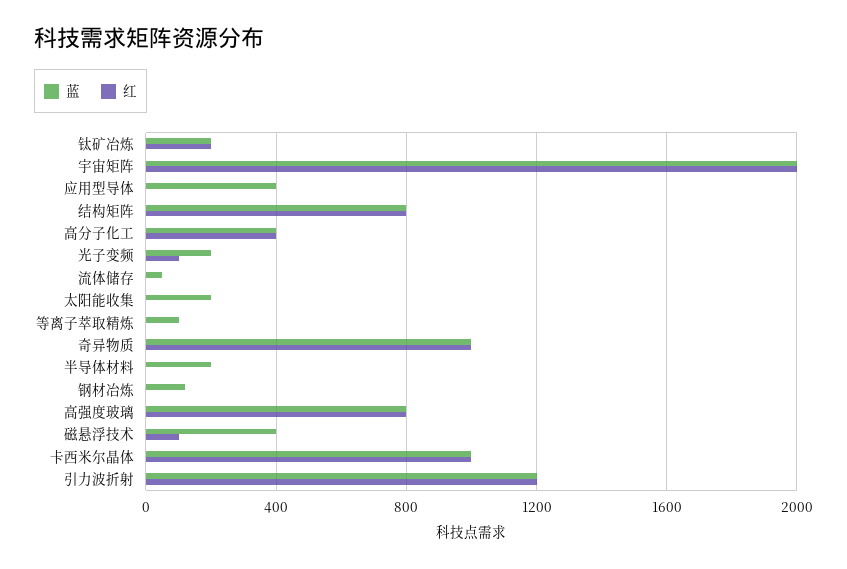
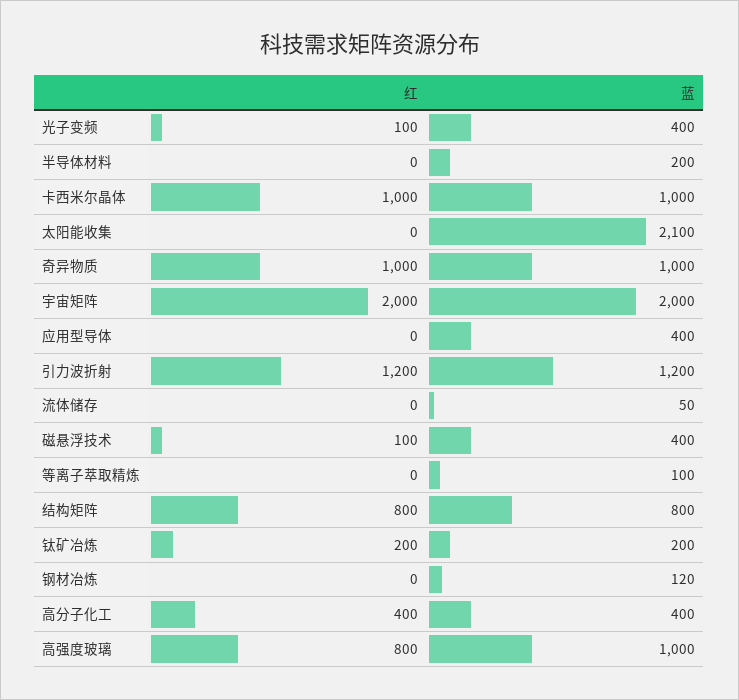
  {
    "蓝": {
      "钛矿冶炼": 200,
      "宇宙矩阵": 2000,
      "应用型导体": 400,
      "结构矩阵": 800,
      "高分子化工": 400,
-     "光子变频": 200,
+     "光子变频": 400,
      "流体储存": 50,
-     "太阳能收集": 200,
+     "太阳能收集": 2100,
      "等离子萃取精炼": 100,
      "奇异物质": 1000,
      "半导体材料": 200,
      "钢材冶炼": 120,
-     "高强度玻璃": 800,
+     "高强度玻璃": 1000,
      "磁悬浮技术": 400,
      "卡西米尔晶体": 1000,
      "引力波折射": 1200
    },
    "红": {
      "钛矿冶炼": 200,
      "宇宙矩阵": 2000,
      "应用型导体": 0,
      "结构矩阵": 800,
      "高分子化工": 400,
      "光子变频": 100,
      "流体储存": 0,
      "太阳能收集": 0,
      "等离子萃取精炼": 0,
      "奇异物质": 1000,
      "半导体材料": 0,
      "钢材冶炼": 0,
      "高强度玻璃": 800,
      "磁悬浮技术": 100,
      "卡西米尔晶体": 1000,
      "引力波折射": 1200
    }
  }

